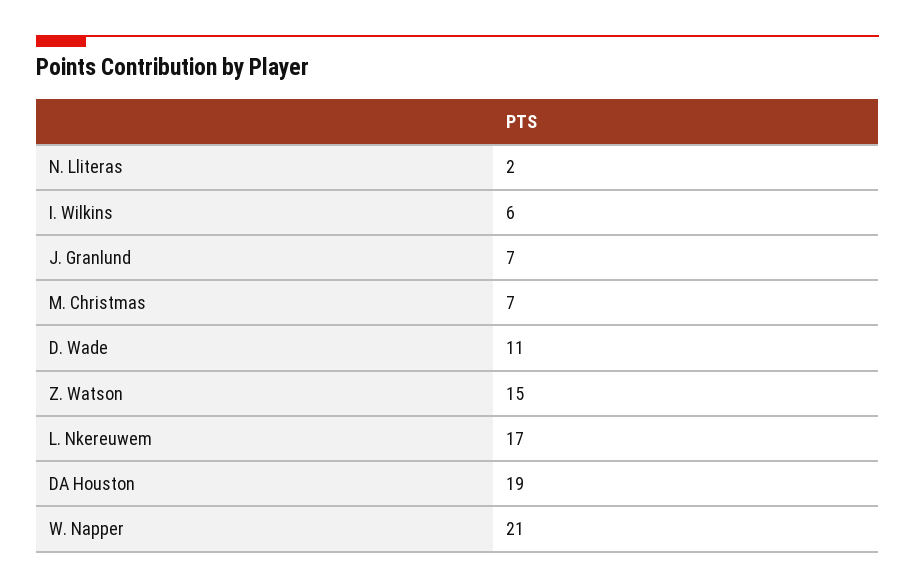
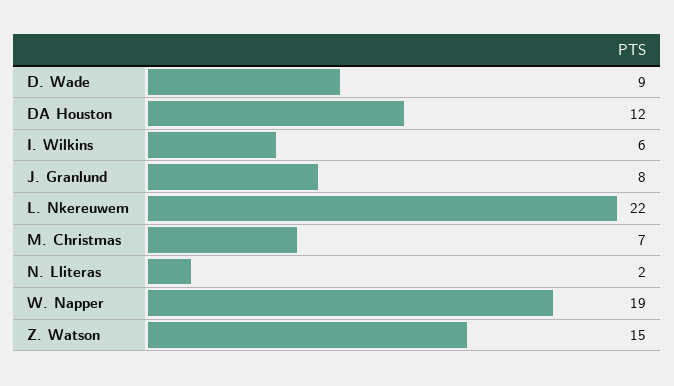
  {
    "N. Lliteras": 2,
    "I. Wilkins": 6,
-   "J. Granlund": 7,
+   "J. Granlund": 8,
    "M. Christmas": 7,
-   "D. Wade": 11,
+   "D. Wade": 9,
    "Z. Watson": 15,
-   "L. Nkereuwem": 17,
+   "L. Nkereuwem": 22,
-   "DA Houston": 19,
+   "DA Houston": 12,
-   "W. Napper": 21
+   "W. Napper": 19
  }

